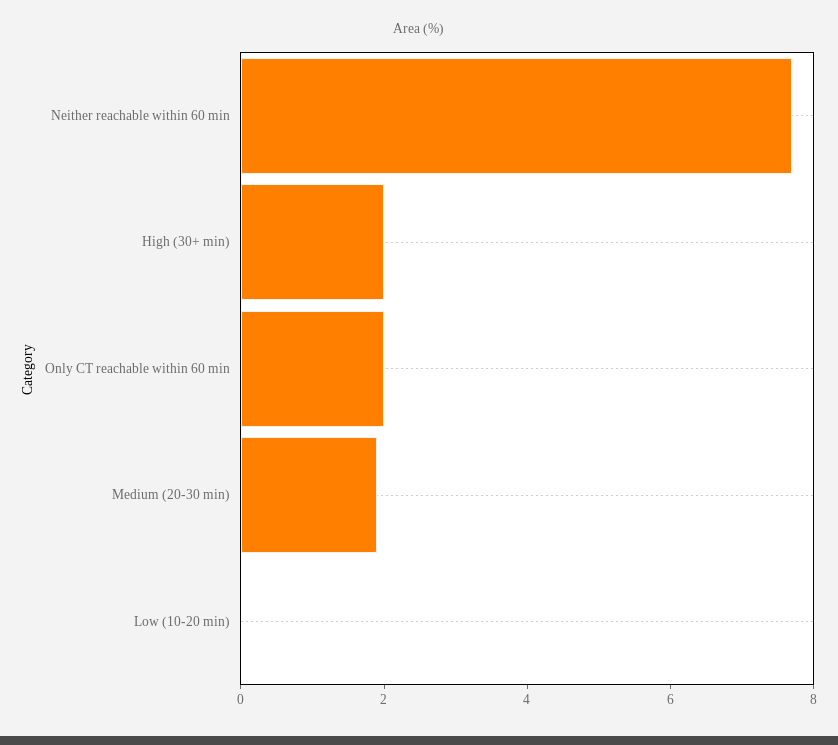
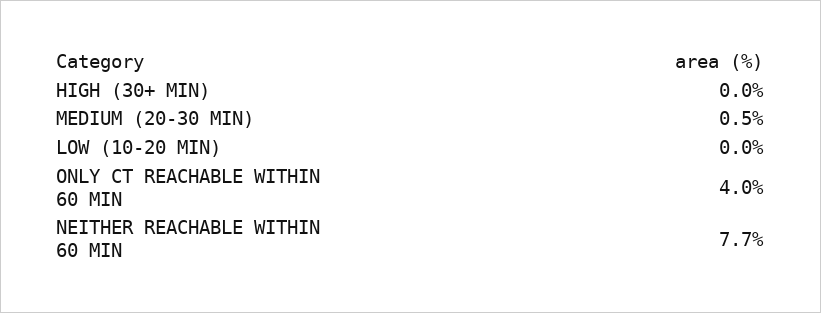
  {
    "Neither reachable within 60 min": 7.7,
-   "High (30+ min)": 2,
+   "High (30+ min)": 0,
-   "Only CT reachable within 60 min": 2,
+   "Only CT reachable within 60 min": 4,
-   "Medium (20-30 min)": 2,
+   "Medium (20-30 min)": 0.5,
    "Low (10-20 min)": 0
  }

